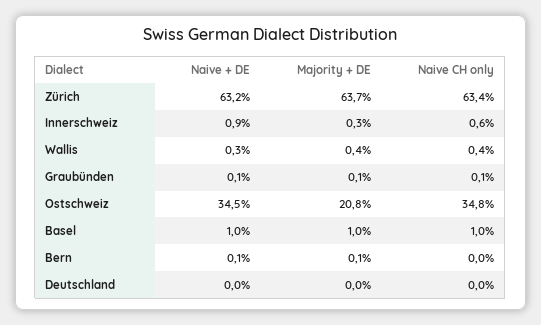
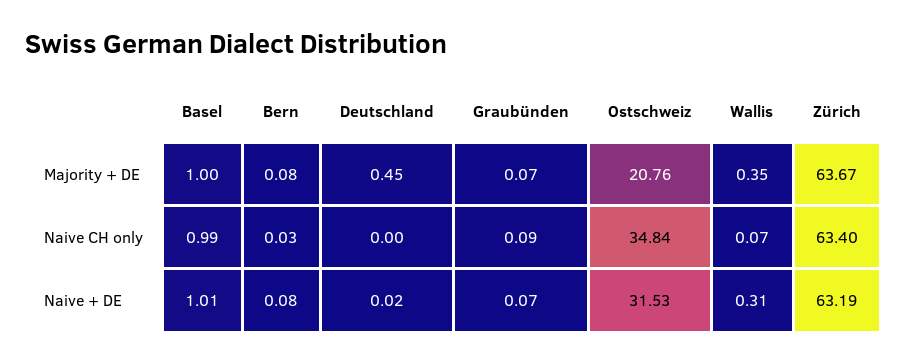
  {
    "Naive + DE": {
      "Zürich": 63.19,
-     "Innerschweiz": 0.9,
      "Wallis": 0.31,
      "Graubünden": 0.07,
-     "Ostschweiz": 34.5,
+     "Ostschweiz": 31.53,
      "Basel": 1.01,
      "Bern": 0.08,
      "Deutschland": 0.02
    },
    "Majority + DE": {
      "Zürich": 63.67,
-     "Innerschweiz": 0.3,
      "Wallis": 0.35,
      "Graubünden": 0.07,
      "Ostschweiz": 20.76,
      "Basel": 1,
      "Bern": 0.08,
-     "Deutschland": 0
+     "Deutschland": 0.45
    },
    "Naive CH only": {
      "Zürich": 63.4,
-     "Innerschweiz": 0.6,
-     "Wallis": 0.4,
+     "Wallis": 0.07,
      "Graubünden": 0.09,
      "Ostschweiz": 34.84,
      "Basel": 0.99,
      "Bern": 0.03,
      "Deutschland": 0
    }
  }

